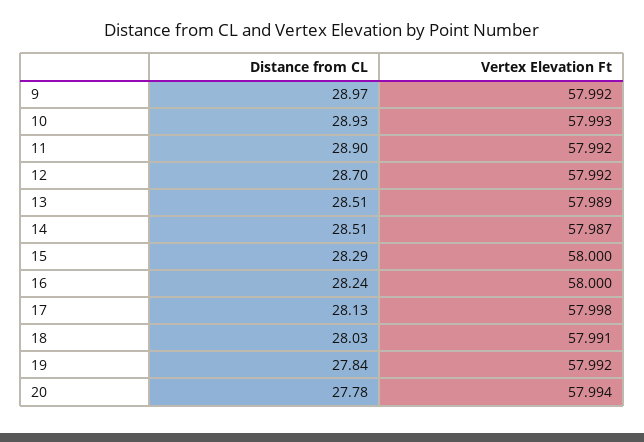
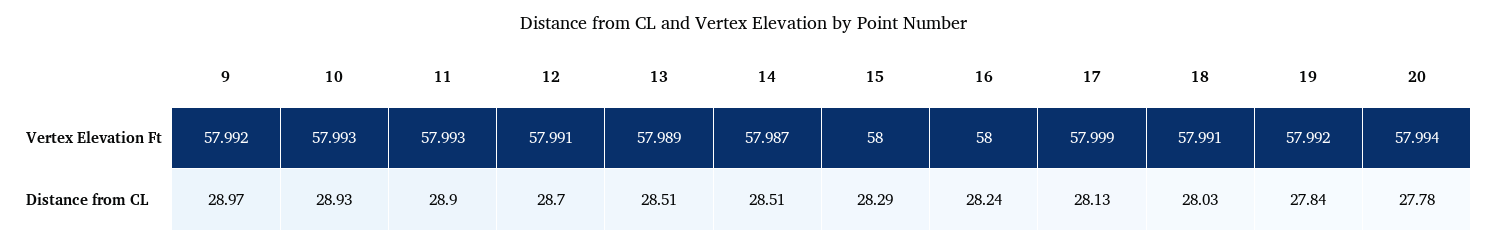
  {
    "Distance from CL": {
      "9": 28.97,
      "10": 28.93,
      "11": 28.9,
      "12": 28.7,
      "13": 28.51,
      "14": 28.51,
      "15": 28.29,
      "16": 28.24,
      "17": 28.13,
      "18": 28.03,
      "19": 27.84,
      "20": 27.78
    },
    "Vertex Elevation Ft": {
      "9": 57.992,
      "10": 57.993,
-     "11": 57.992,
+     "11": 57.993,
-     "12": 57.992,
+     "12": 57.991,
      "13": 57.989,
      "14": 57.987,
      "15": 58,
      "16": 58,
-     "17": 57.998,
+     "17": 57.999,
      "18": 57.991,
      "19": 57.992,
      "20": 57.994
    }
  }

